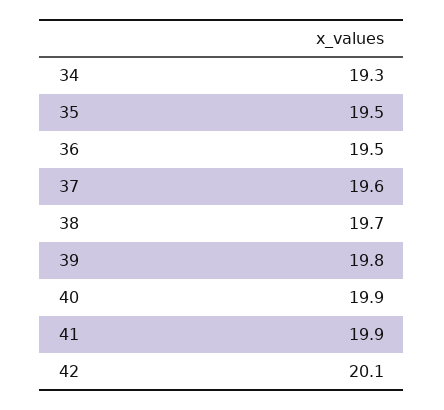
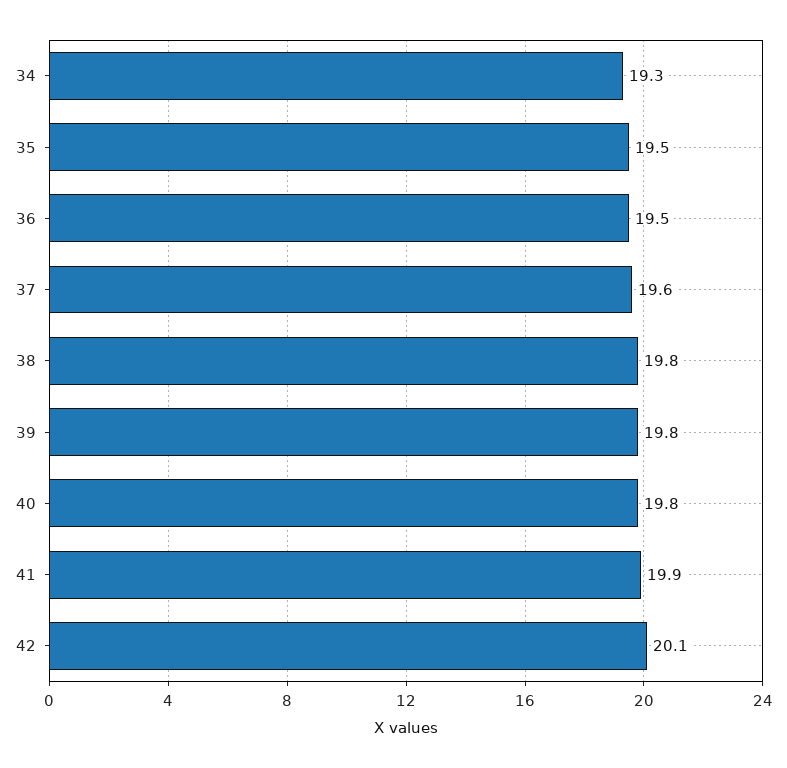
  {
    "34": 19.3,
    "35": 19.5,
    "36": 19.5,
    "37": 19.6,
-   "38": 19.7,
+   "38": 19.8,
    "39": 19.8,
-   "40": 19.9,
+   "40": 19.8,
    "41": 19.9,
    "42": 20.1
  }

